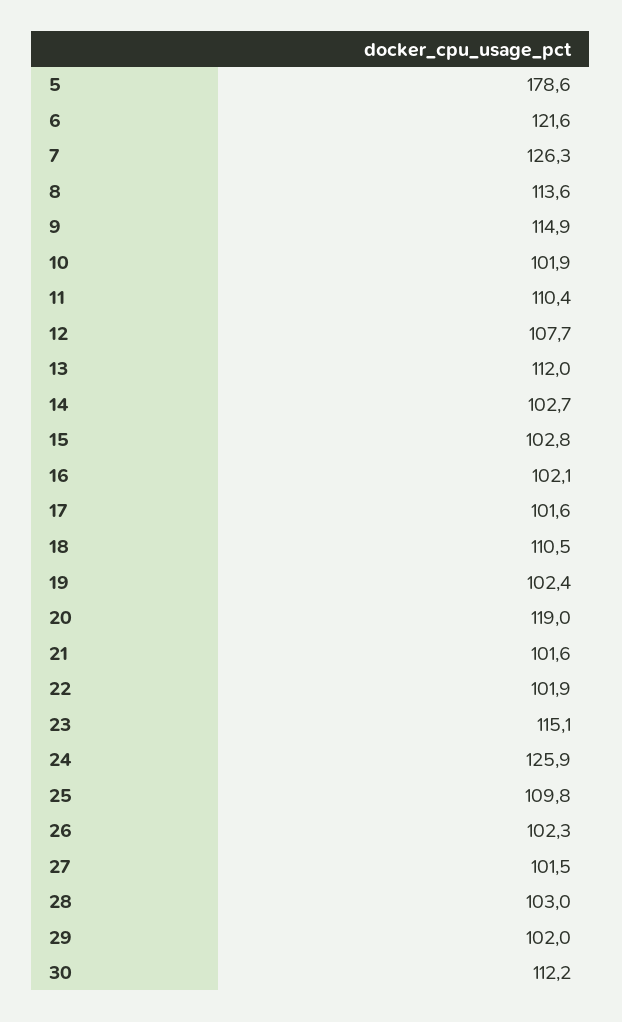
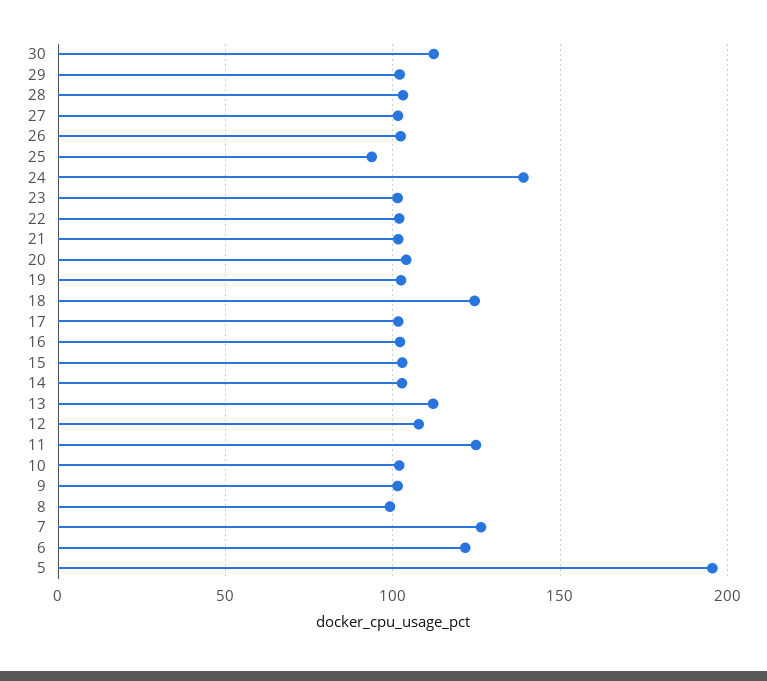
  {
-   "5": 178.6,
+   "5": 195,
    "6": 121.6,
    "7": 126.3,
-   "8": 113.6,
+   "8": 100,
-   "9": 114.9,
+   "9": 100,
    "10": 101.9,
-   "11": 110.4,
+   "11": 125,
    "12": 107.7,
    "13": 112,
    "14": 102.7,
    "15": 102.8,
    "16": 102.1,
    "17": 101.6,
-   "18": 110.5,
+   "18": 125,
    "19": 102.4,
-   "20": 119,
+   "20": 105,
    "21": 101.6,
    "22": 101.9,
-   "23": 115.1,
+   "23": 100,
-   "24": 125.9,
+   "24": 140,
-   "25": 109.8,
+   "25": 95,
    "26": 102.3,
    "27": 101.5,
    "28": 103,
    "29": 102,
    "30": 112.2
  }

